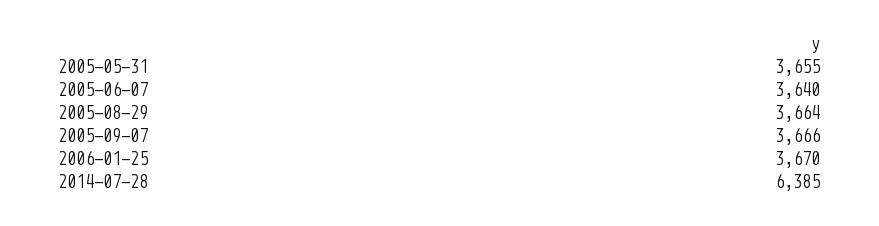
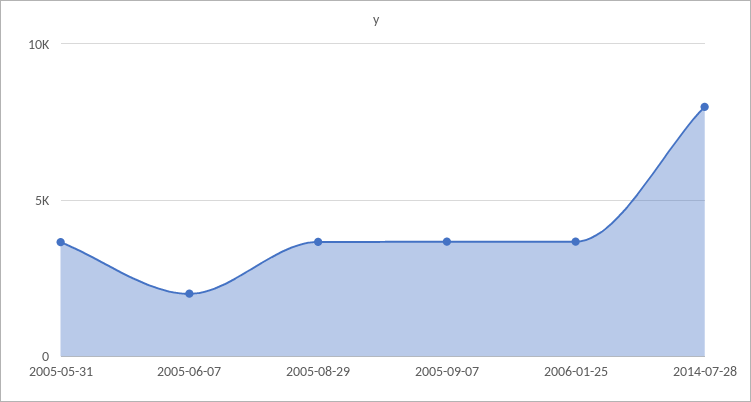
  {
    "2005-05-31": 3655,
-   "2005-06-07": 3640,
+   "2005-06-07": 2000,
    "2005-08-29": 3664,
    "2005-09-07": 3666,
    "2006-01-25": 3670,
-   "2014-07-28": 6385
+   "2014-07-28": 8000
  }

